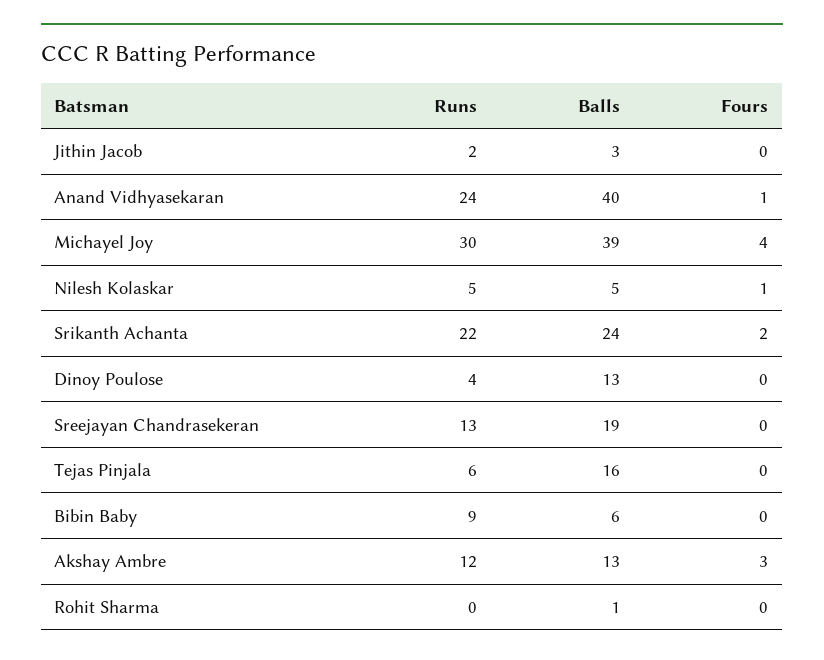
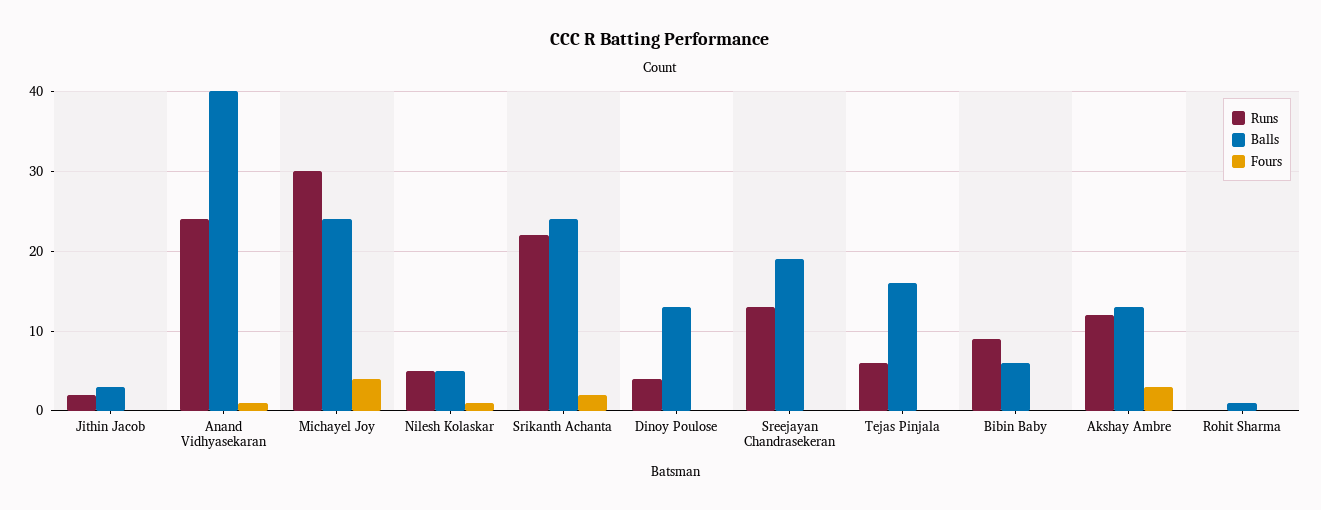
  {
    "Runs": {
      "Jithin Jacob": 2,
      "Anand Vidhyasekaran": 24,
      "Michayel Joy": 30,
      "Nilesh Kolaskar": 5,
      "Srikanth Achanta": 22,
      "Dinoy Poulose": 4,
      "Sreejayan Chandrasekeran": 13,
      "Tejas Pinjala": 6,
      "Bibin Baby": 9,
      "Akshay Ambre": 12,
      "Rohit Sharma": 0
    },
    "Balls": {
      "Jithin Jacob": 3,
      "Anand Vidhyasekaran": 40,
-     "Michayel Joy": 39,
+     "Michayel Joy": 24,
      "Nilesh Kolaskar": 5,
      "Srikanth Achanta": 24,
      "Dinoy Poulose": 13,
      "Sreejayan Chandrasekeran": 19,
      "Tejas Pinjala": 16,
      "Bibin Baby": 6,
      "Akshay Ambre": 13,
      "Rohit Sharma": 1
    },
    "Fours": {
      "Jithin Jacob": 0,
      "Anand Vidhyasekaran": 1,
      "Michayel Joy": 4,
      "Nilesh Kolaskar": 1,
      "Srikanth Achanta": 2,
      "Dinoy Poulose": 0,
      "Sreejayan Chandrasekeran": 0,
      "Tejas Pinjala": 0,
      "Bibin Baby": 0,
      "Akshay Ambre": 3,
      "Rohit Sharma": 0
    }
  }

